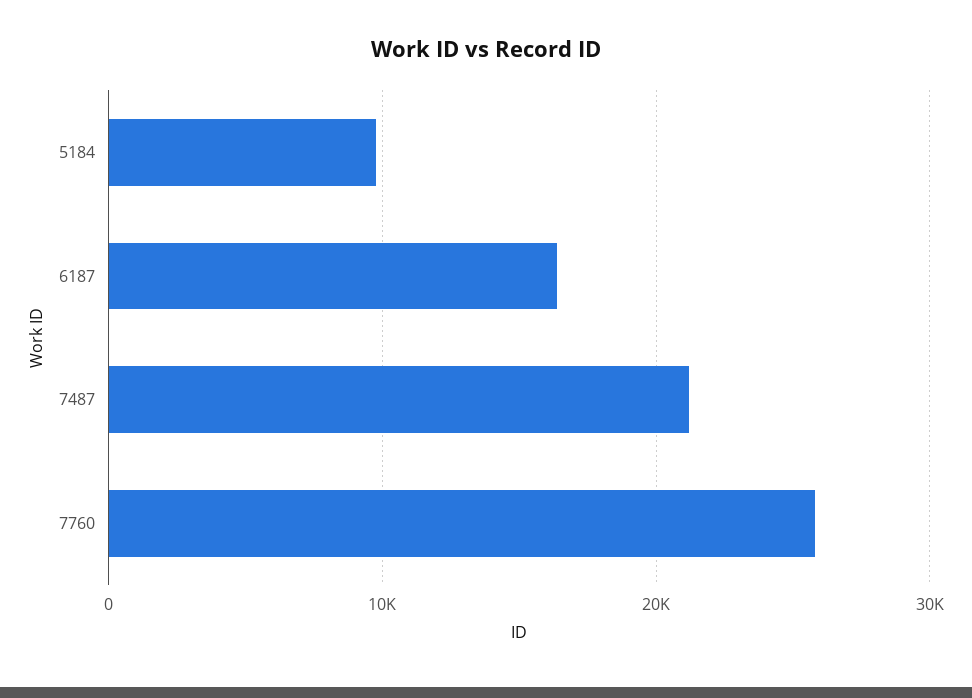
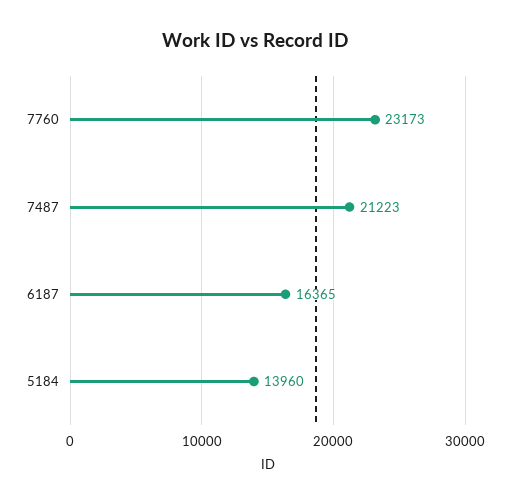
  {
-   "5184": 10000,
+   "5184": 13960,
    "6187": 16365,
    "7487": 21223,
-   "7760": 26000
+   "7760": 23173
  }

